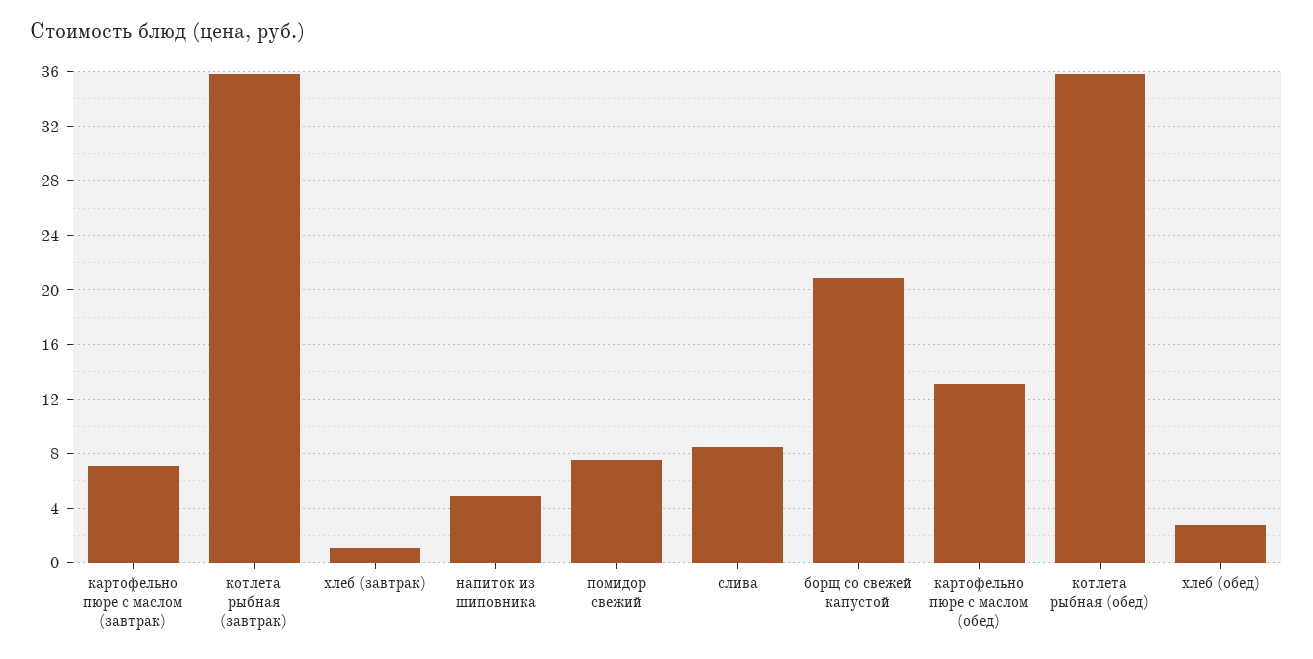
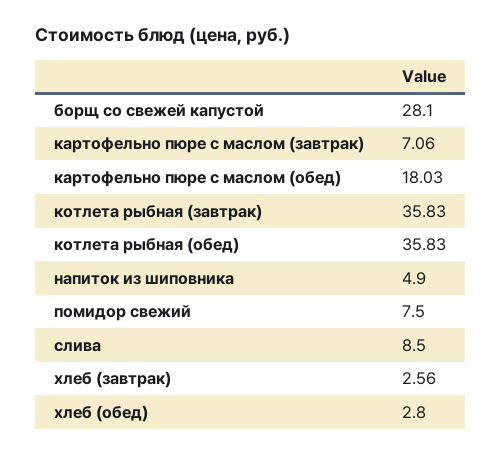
  {
    "картофельно пюре с маслом (завтрак)": 7.06,
    "котлета рыбная (завтрак)": 35.83,
-   "хлеб (завтрак)": 1,
+   "хлеб (завтрак)": 2.56,
    "напиток из шиповника": 4.9,
    "помидор свежий": 7.5,
    "слива": 8.5,
-   "борщ со свежей капустой": 21,
+   "борщ со свежей капустой": 28.1,
-   "картофельно пюре с маслом (обед)": 13,
+   "картофельно пюре с маслом (обед)": 18.03,
    "котлета рыбная (обед)": 35.83,
    "хлеб (обед)": 2.8
  }

